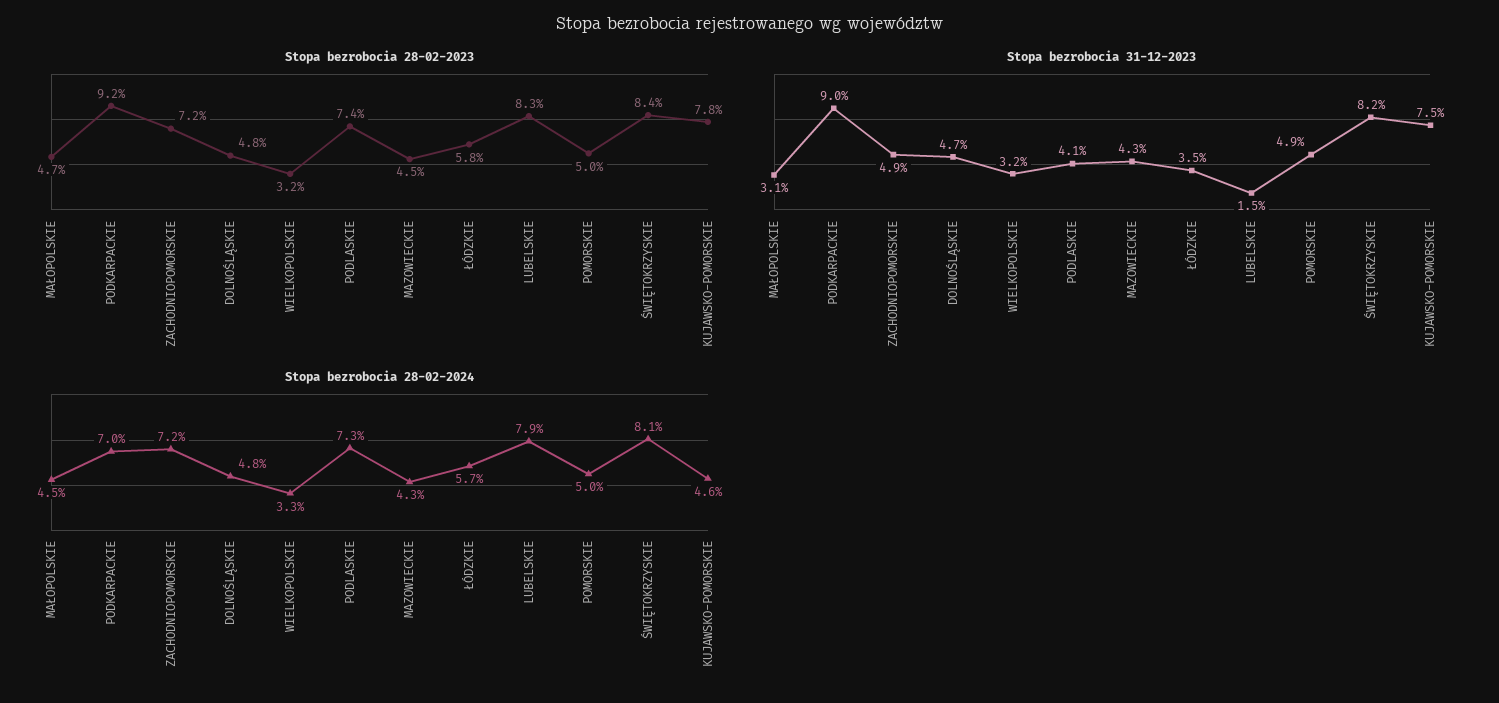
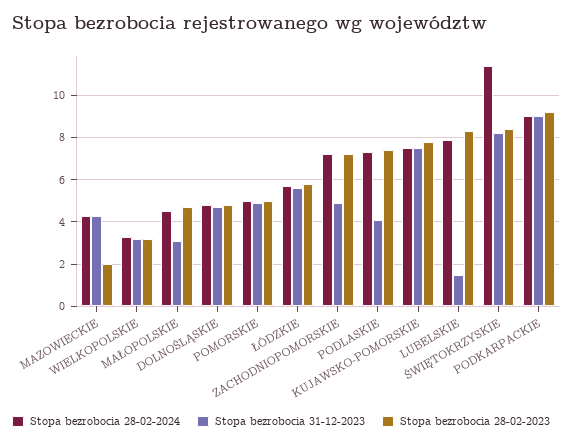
  {
    "Stopa bezrobocia 28-02-2023": {
      "MAŁOPOLSKIE": 4.7,
      "PODKARPACKIE": 9.2,
      "ZACHODNIOPOMORSKIE": 7.2,
      "DOLNOŚLĄSKIE": 4.8,
      "WIELKOPOLSKIE": 3.2,
      "PODLASKIE": 7.4,
-     "MAZOWIECKIE": 4.5,
+     "MAZOWIECKIE": 2,
      "ŁÓDZKIE": 5.8,
      "LUBELSKIE": 8.3,
      "POMORSKIE": 5,
      "ŚWIĘTOKRZYSKIE": 8.4,
      "KUJAWSKO-POMORSKIE": 7.8
    },
    "Stopa bezrobocia 31-12-2023": {
      "MAŁOPOLSKIE": 3.1,
      "PODKARPACKIE": 9,
      "ZACHODNIOPOMORSKIE": 4.9,
      "DOLNOŚLĄSKIE": 4.7,
      "WIELKOPOLSKIE": 3.2,
      "PODLASKIE": 4.1,
      "MAZOWIECKIE": 4.3,
-     "ŁÓDZKIE": 3.5,
+     "ŁÓDZKIE": 5.5,
      "LUBELSKIE": 1.5,
      "POMORSKIE": 4.9,
      "ŚWIĘTOKRZYSKIE": 8.2,
      "KUJAWSKO-POMORSKIE": 7.5
    },
    "Stopa bezrobocia 28-02-2024": {
      "MAŁOPOLSKIE": 4.5,
-     "PODKARPACKIE": 7,
+     "PODKARPACKIE": 9,
      "ZACHODNIOPOMORSKIE": 7.2,
      "DOLNOŚLĄSKIE": 4.8,
      "WIELKOPOLSKIE": 3.3,
      "PODLASKIE": 7.3,
      "MAZOWIECKIE": 4.3,
      "ŁÓDZKIE": 5.7,
      "LUBELSKIE": 7.9,
      "POMORSKIE": 5,
-     "ŚWIĘTOKRZYSKIE": 8.1,
+     "ŚWIĘTOKRZYSKIE": 11.5,
-     "KUJAWSKO-POMORSKIE": 4.6
+     "KUJAWSKO-POMORSKIE": 7.5
    }
  }

